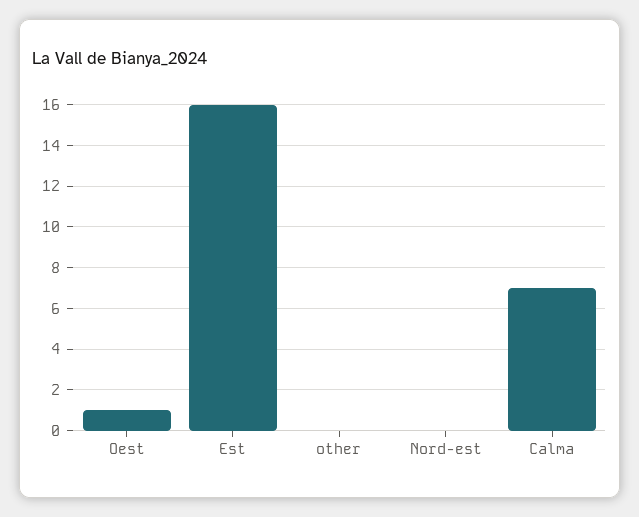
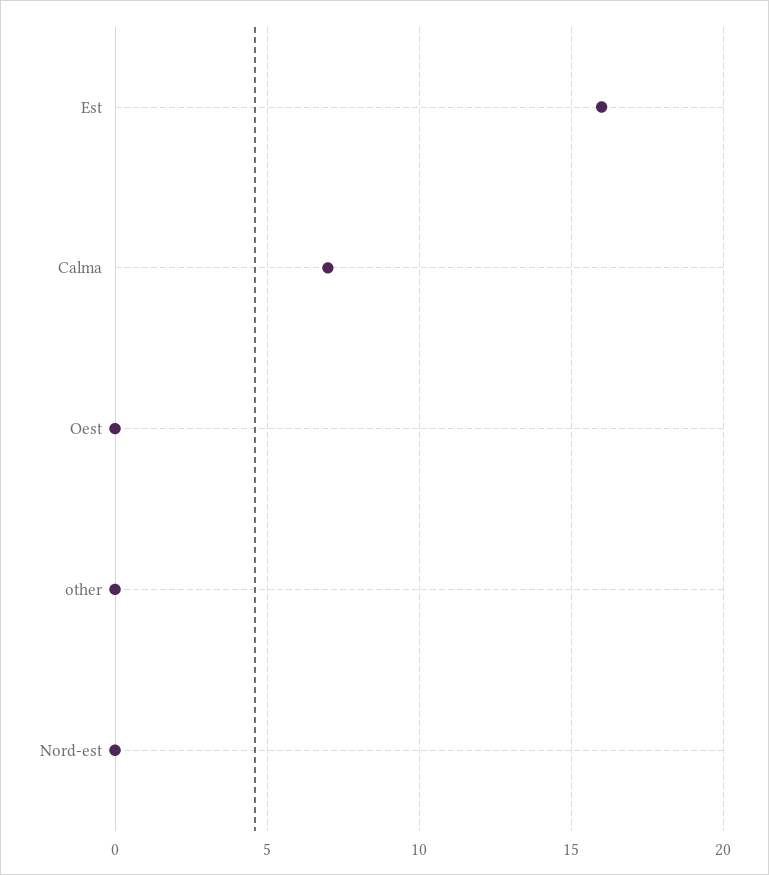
  {
-   "Oest": 1,
+   "Oest": 0,
    "Est": 16,
    "other": 0,
    "Nord-est": 0,
    "Calma": 7
  }

